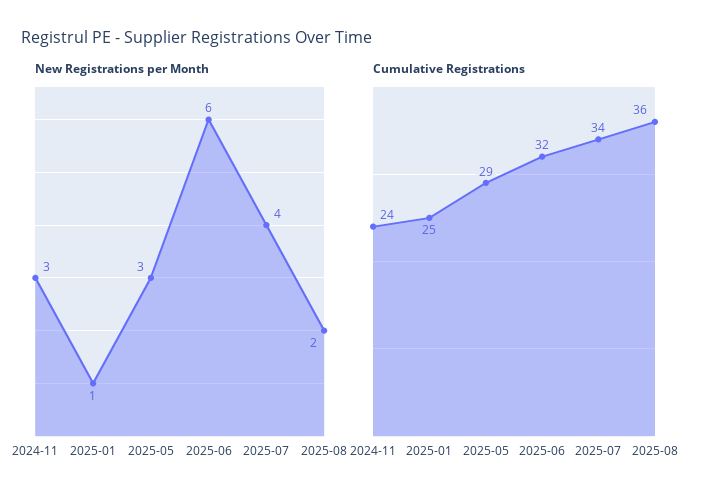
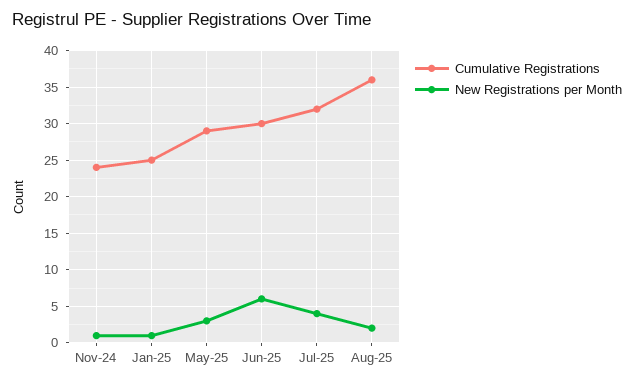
  {
    "New Registrations per Month": {
-     "2024-11": 3,
+     "2024-11": 1,
      "2025-01": 1,
      "2025-05": 3,
      "2025-06": 6,
      "2025-07": 4,
      "2025-08": 2
    },
    "Cumulative Registrations": {
      "2024-11": 24,
      "2025-01": 25,
      "2025-05": 29,
-     "2025-06": 32,
+     "2025-06": 30,
-     "2025-07": 34,
+     "2025-07": 32,
      "2025-08": 36
    }
  }

